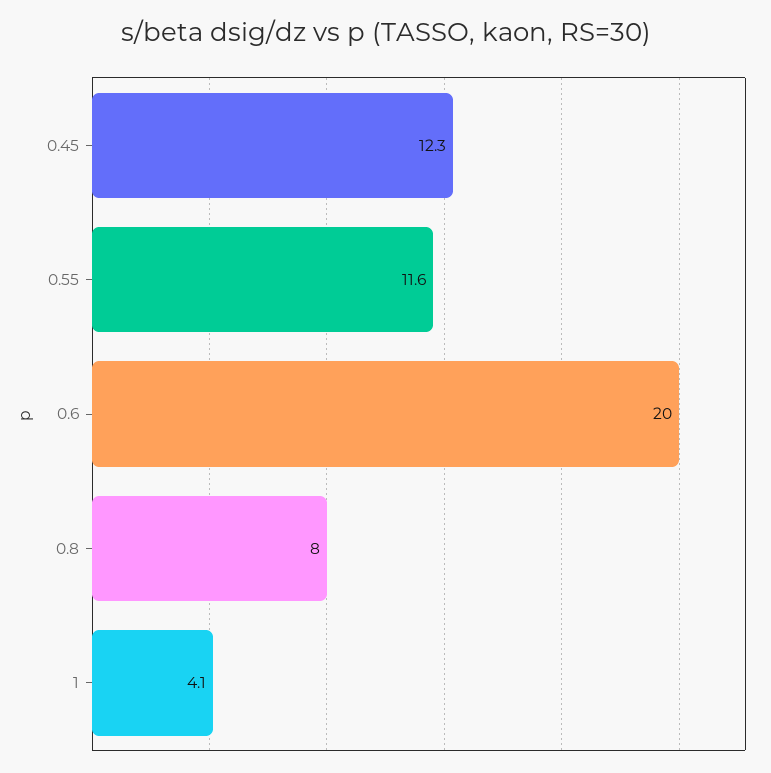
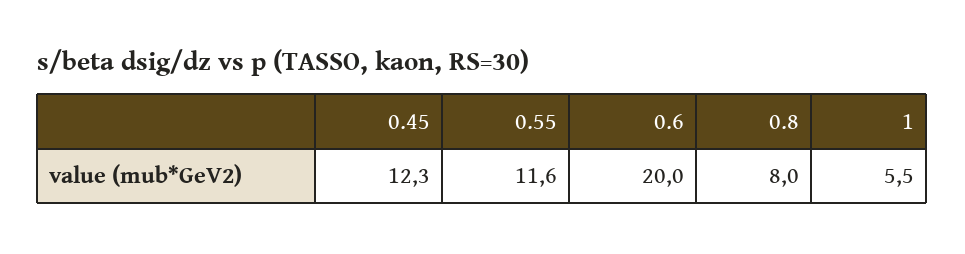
  {
    "0.45": 12.3,
    "0.55": 11.6,
    "0.6": 20,
    "0.8": 8,
-   "1": 4.1
+   "1": 5.5
  }

